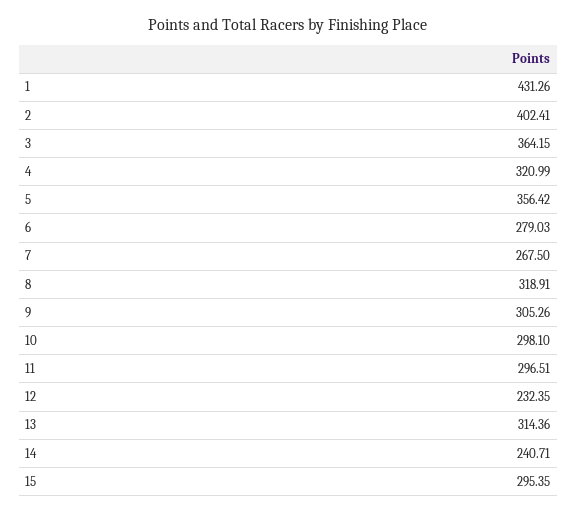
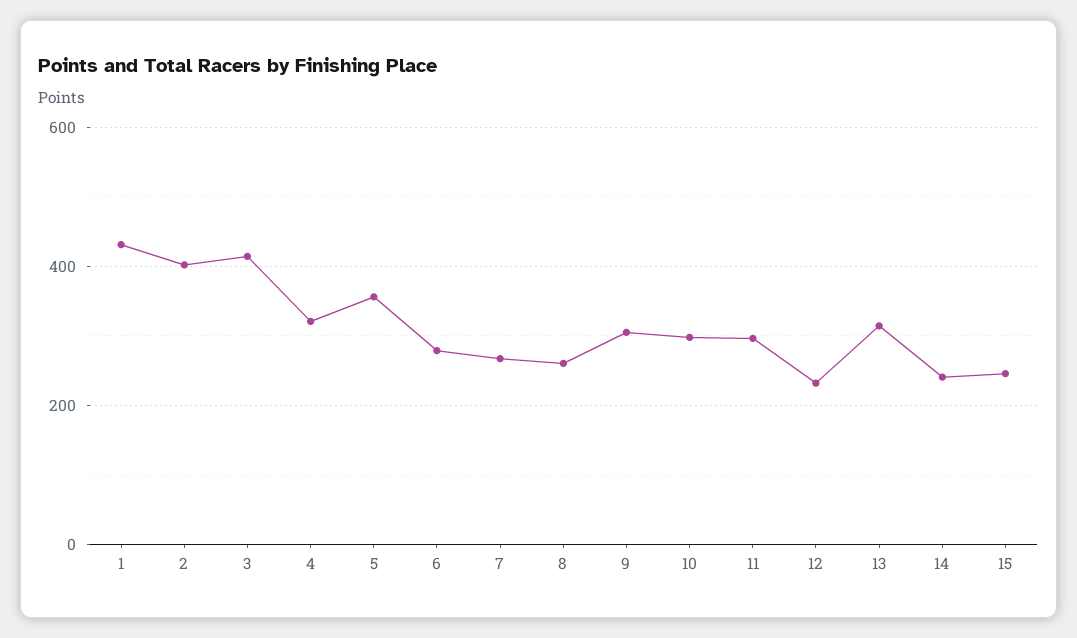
  {
    "1": 431.26,
    "2": 402.41,
-   "3": 364.15,
+   "3": 420,
    "4": 320.99,
    "5": 356.42,
    "6": 279.03,
    "7": 267.5,
-   "8": 318.91,
+   "8": 260,
    "9": 305.26,
    "10": 298.1,
    "11": 296.51,
    "12": 232.35,
    "13": 314.36,
    "14": 240.71,
-   "15": 295.35
+   "15": 240
  }

